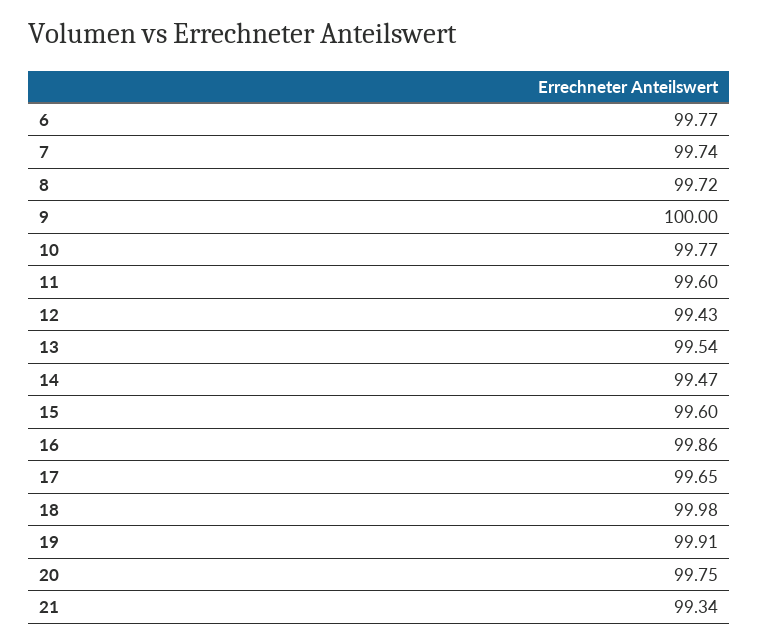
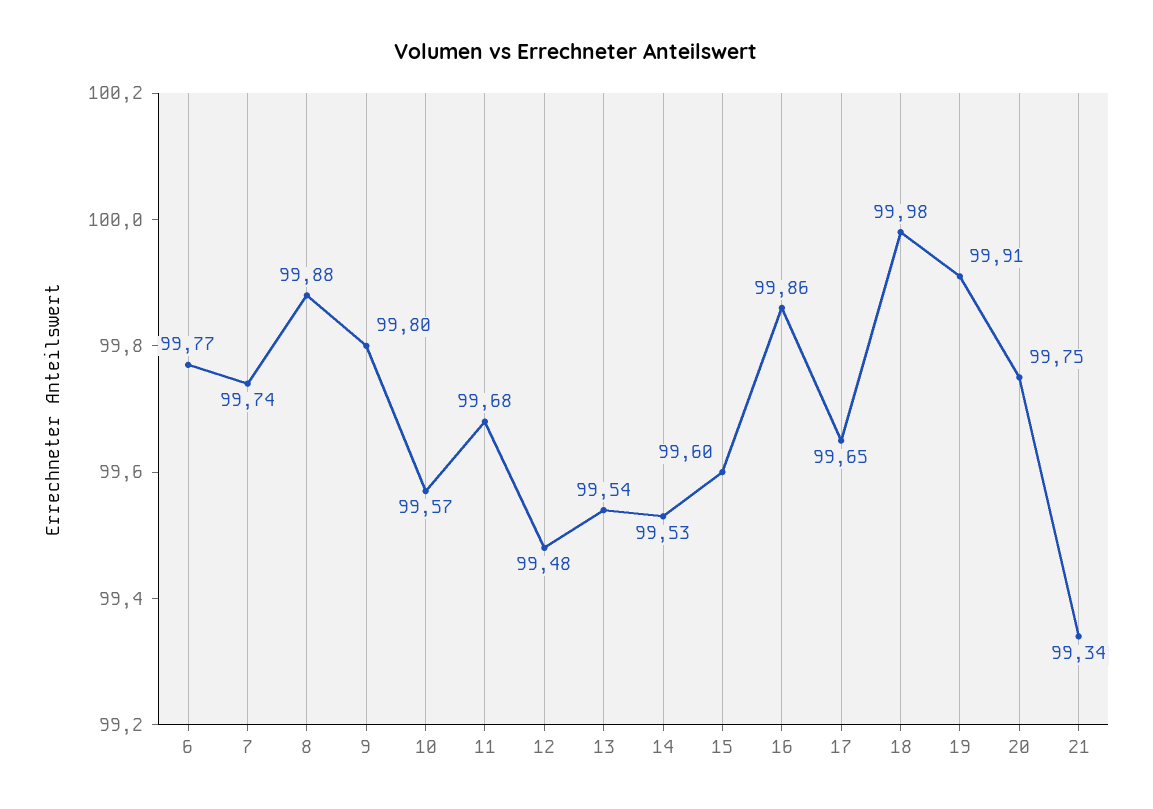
  {
    "6": 99.77,
    "7": 99.74,
-   "8": 99.72,
+   "8": 99.88,
-   "9": 100,
+   "9": 99.8,
-   "10": 99.77,
+   "10": 99.57,
-   "11": 99.6,
+   "11": 99.68,
-   "12": 99.43,
+   "12": 99.48,
    "13": 99.54,
-   "14": 99.47,
+   "14": 99.53,
    "15": 99.6,
    "16": 99.86,
    "17": 99.65,
    "18": 99.98,
    "19": 99.91,
    "20": 99.75,
    "21": 99.34
  }

